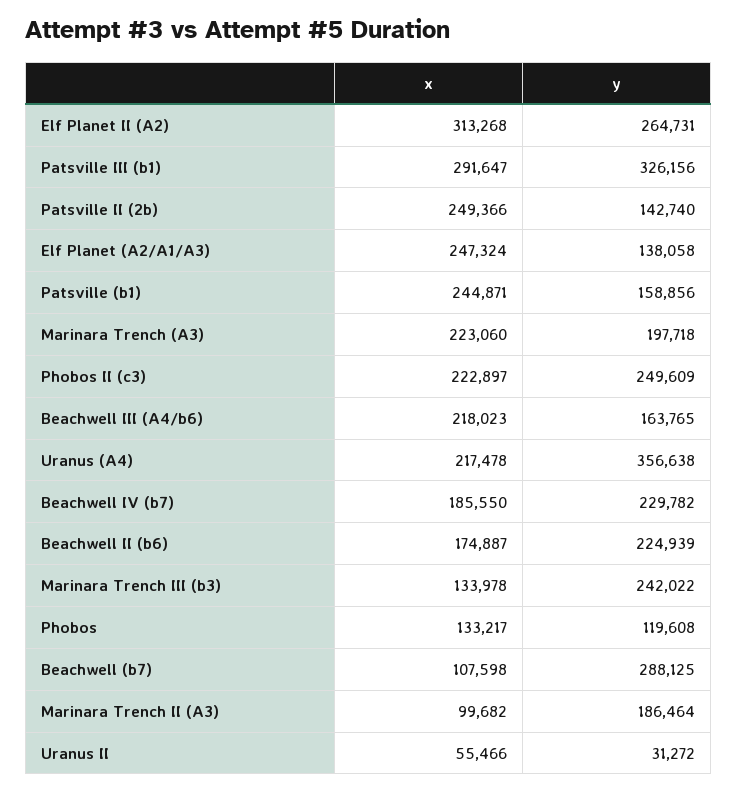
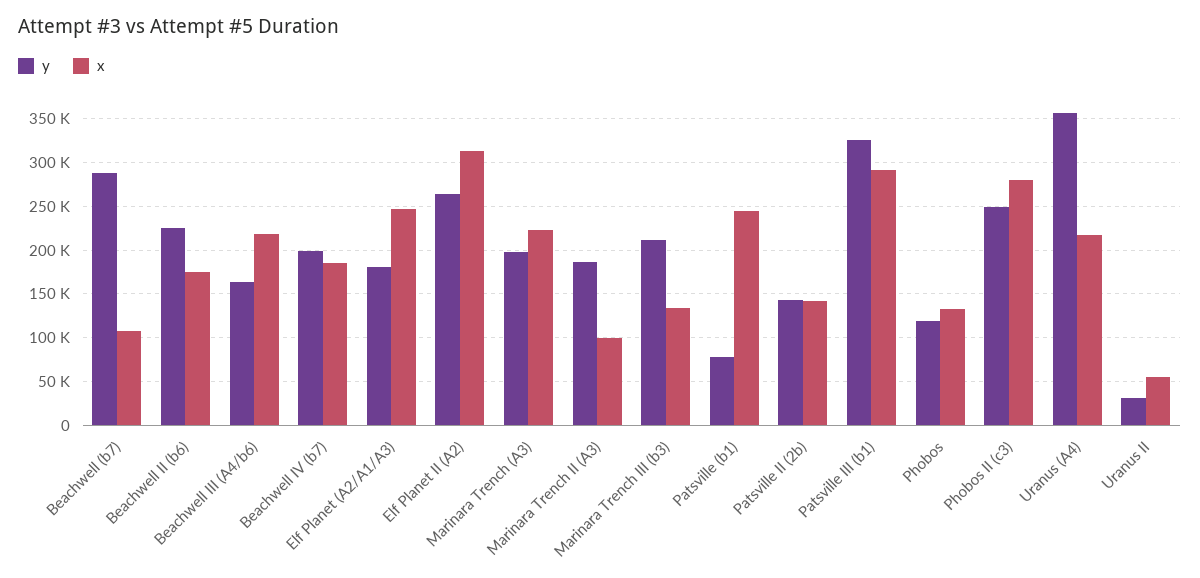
  {
    "x": {
      "Elf Planet II (A2)": 313268,
      "Patsville III (b1)": 291647,
-     "Patsville II (2b)": 249366,
+     "Patsville II (2b)": 140000,
      "Elf Planet (A2/A1/A3)": 247324,
      "Patsville (b1)": 244871,
      "Marinara Trench (A3)": 223060,
-     "Phobos II (c3)": 222897,
+     "Phobos II (c3)": 280000,
      "Beachwell III (A4/b6)": 218023,
      "Uranus (A4)": 217478,
      "Beachwell IV (b7)": 185550,
      "Beachwell II (b6)": 174887,
      "Marinara Trench III (b3)": 133978,
      "Phobos": 133217,
      "Beachwell (b7)": 107598,
      "Marinara Trench II (A3)": 99682,
      "Uranus II": 55466
    },
    "y": {
      "Elf Planet II (A2)": 264731,
      "Patsville III (b1)": 326156,
      "Patsville II (2b)": 142740,
-     "Elf Planet (A2/A1/A3)": 138058,
+     "Elf Planet (A2/A1/A3)": 180000,
-     "Patsville (b1)": 158856,
+     "Patsville (b1)": 80000,
      "Marinara Trench (A3)": 197718,
      "Phobos II (c3)": 249609,
      "Beachwell III (A4/b6)": 163765,
      "Uranus (A4)": 356638,
-     "Beachwell IV (b7)": 229782,
+     "Beachwell IV (b7)": 200000,
      "Beachwell II (b6)": 224939,
-     "Marinara Trench III (b3)": 242022,
+     "Marinara Trench III (b3)": 210000,
      "Phobos": 119608,
      "Beachwell (b7)": 288125,
      "Marinara Trench II (A3)": 186464,
      "Uranus II": 31272
    }
  }

